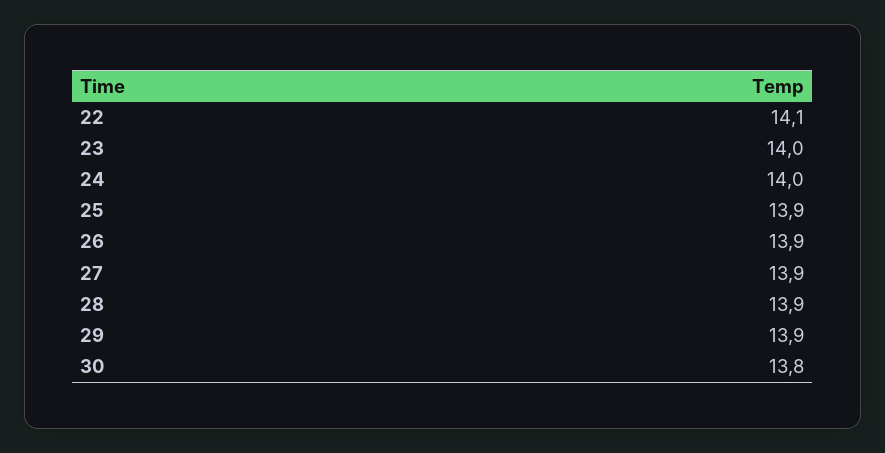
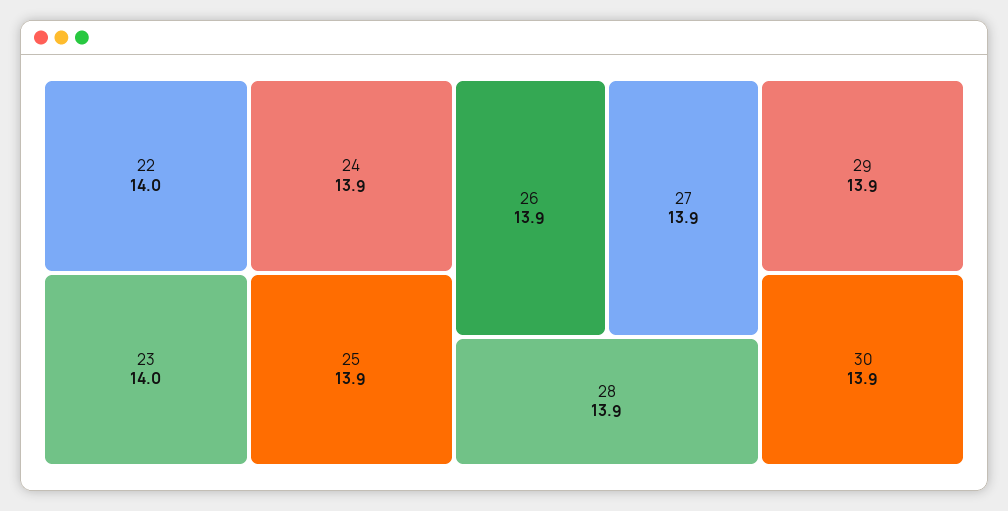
  {
-   "22": 14.1,
+   "22": 14,
    "23": 14,
-   "24": 14,
+   "24": 13.9,
    "25": 13.9,
    "26": 13.9,
    "27": 13.9,
    "28": 13.9,
    "29": 13.9,
-   "30": 13.8
+   "30": 13.9
  }

